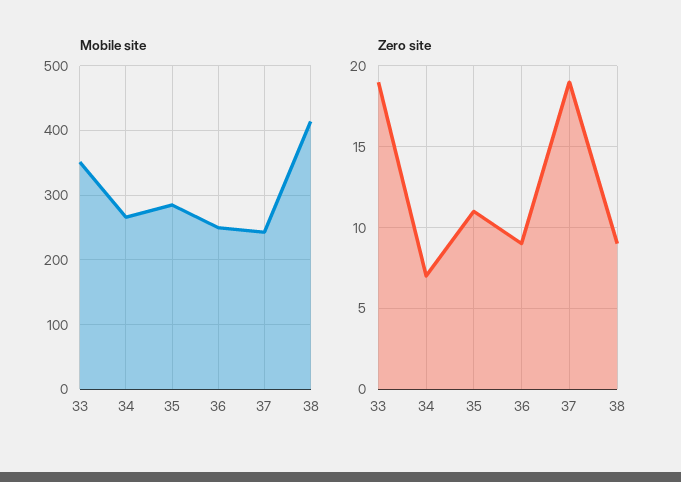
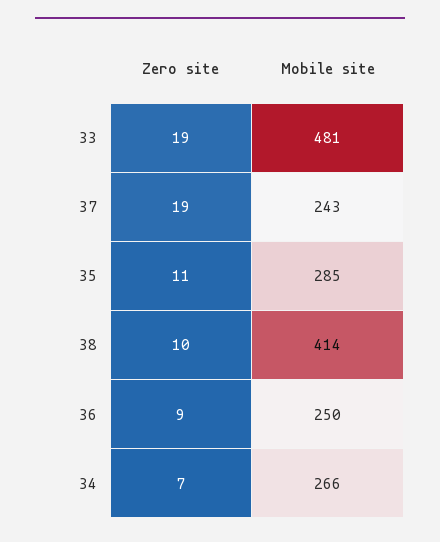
  {
    "Mobile site": {
-     "33": 350,
+     "33": 481,
      "34": 266,
      "35": 285,
      "36": 250,
      "37": 243,
      "38": 414
    },
    "Zero site": {
      "33": 19,
      "34": 7,
      "35": 11,
      "36": 9,
      "37": 19,
-     "38": 9
+     "38": 10
    }
  }

